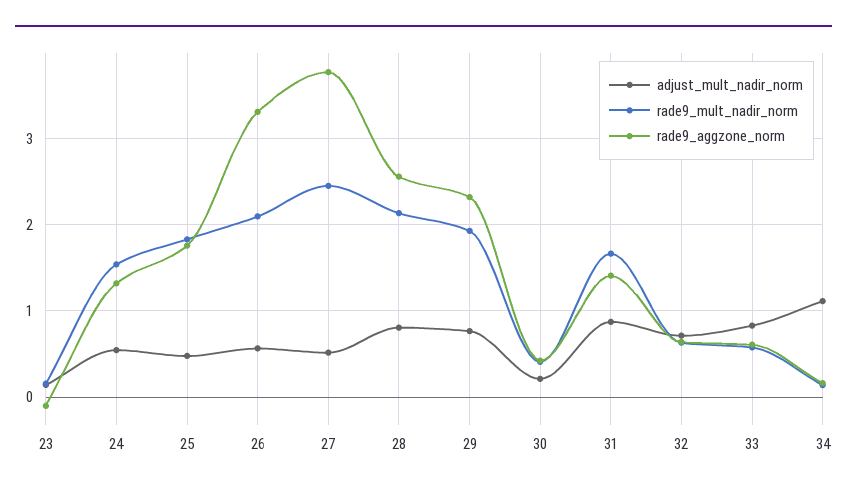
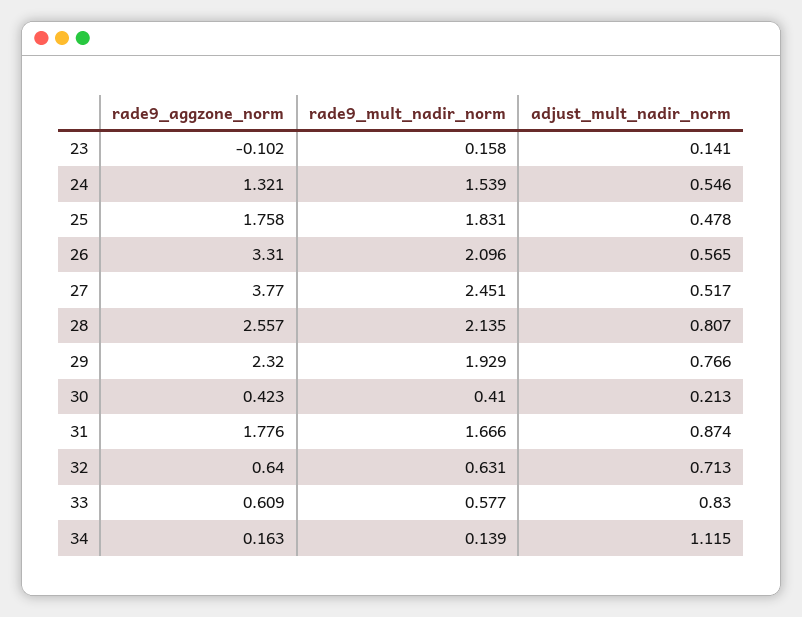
  {
    "adjust_mult_nadir_norm": {
      "23": 0.141,
      "24": 0.546,
      "25": 0.478,
      "26": 0.565,
      "27": 0.517,
      "28": 0.807,
      "29": 0.766,
      "30": 0.213,
      "31": 0.874,
      "32": 0.713,
      "33": 0.83,
      "34": 1.115
    },
    "rade9_mult_nadir_norm": {
      "23": 0.158,
      "24": 1.539,
      "25": 1.831,
      "26": 2.096,
      "27": 2.451,
      "28": 2.135,
      "29": 1.929,
      "30": 0.41,
      "31": 1.666,
      "32": 0.631,
      "33": 0.577,
      "34": 0.139
    },
    "rade9_aggzone_norm": {
      "23": -0.102,
      "24": 1.321,
      "25": 1.758,
      "26": 3.31,
      "27": 3.77,
      "28": 2.557,
      "29": 2.32,
      "30": 0.423,
-     "31": 1.4,
+     "31": 1.776,
      "32": 0.64,
      "33": 0.609,
      "34": 0.163
    }
  }

